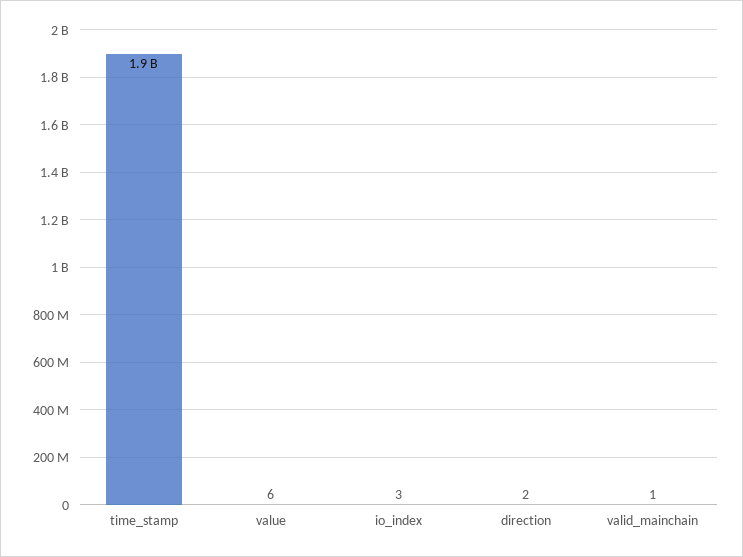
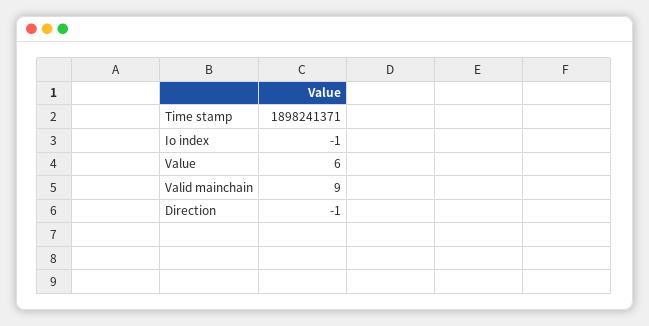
  {
    "time_stamp": 1898241371,
    "value": 6,
-   "io_index": 3,
+   "io_index": -1,
-   "direction": 2,
+   "direction": -1,
-   "valid_mainchain": 1
+   "valid_mainchain": 9
  }

